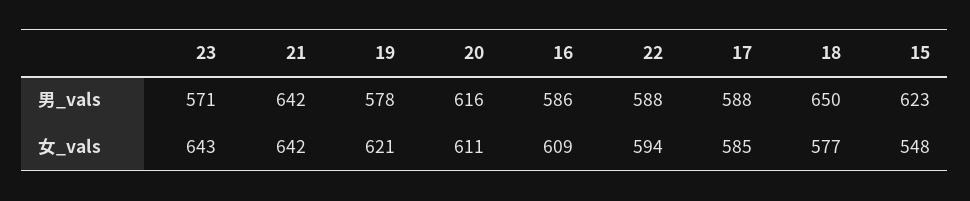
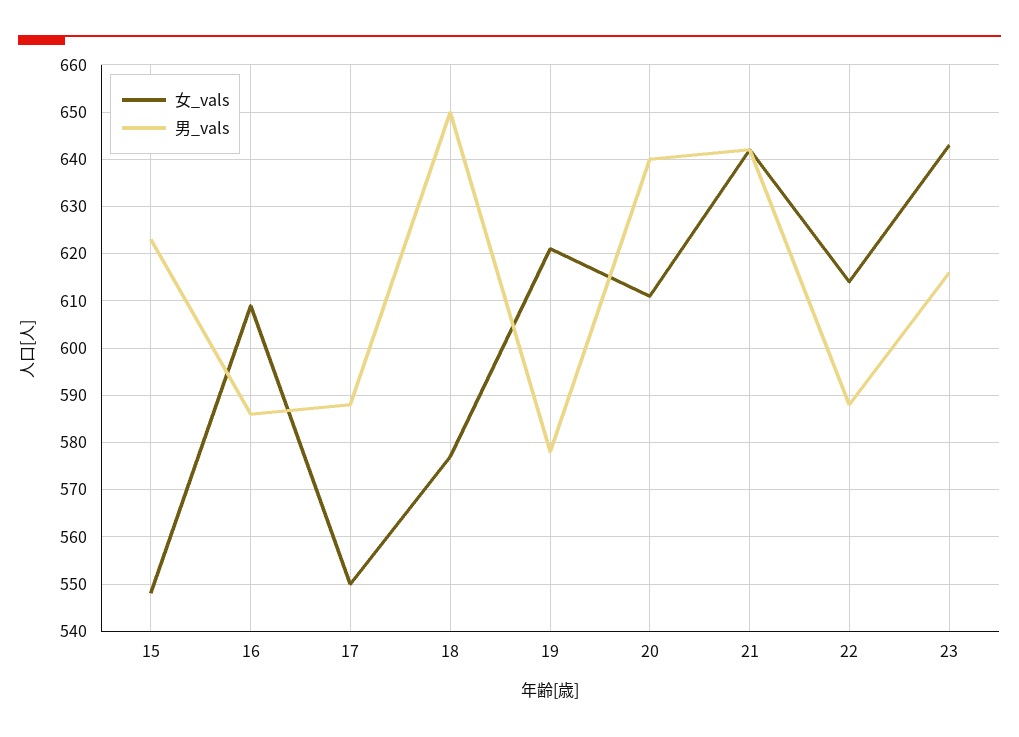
  {
    "男_vals": {
-     "23": 571,
+     "23": 615,
      "21": 642,
      "19": 578,
-     "20": 616,
+     "20": 640,
      "16": 586,
      "22": 588,
      "17": 588,
      "18": 650,
      "15": 623
    },
    "女_vals": {
      "23": 643,
      "21": 642,
      "19": 621,
      "20": 611,
      "16": 609,
-     "22": 594,
+     "22": 615,
-     "17": 585,
+     "17": 550,
      "18": 577,
      "15": 548
    }
  }

